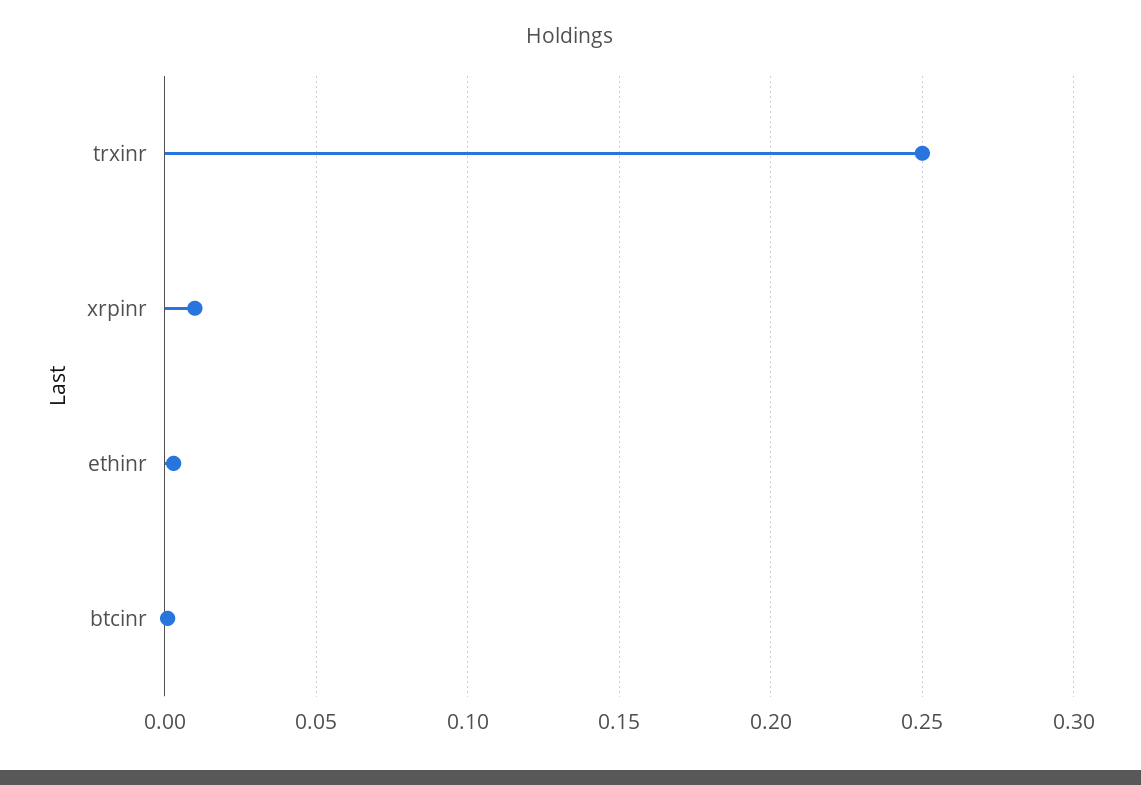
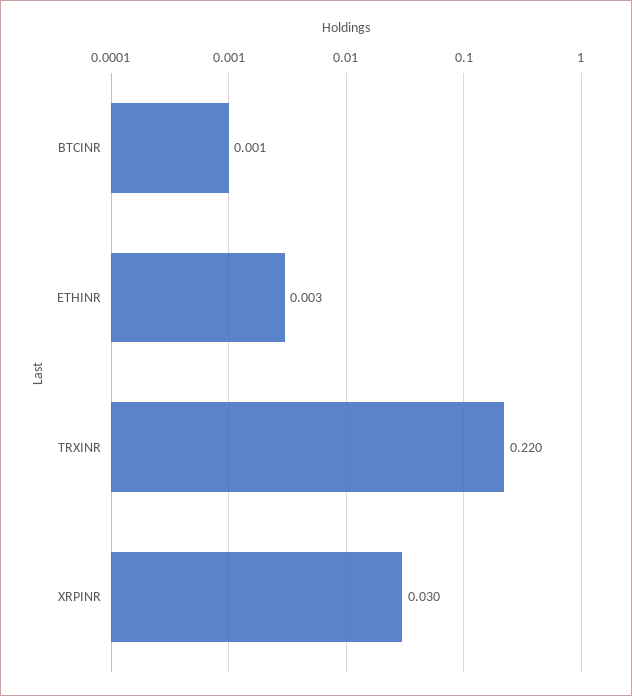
  {
-   "trxinr": 0.25,
+   "trxinr": 0.22,
-   "xrpinr": 0.01,
+   "xrpinr": 0.03,
    "ethinr": 0.003,
    "btcinr": 0.001
  }

